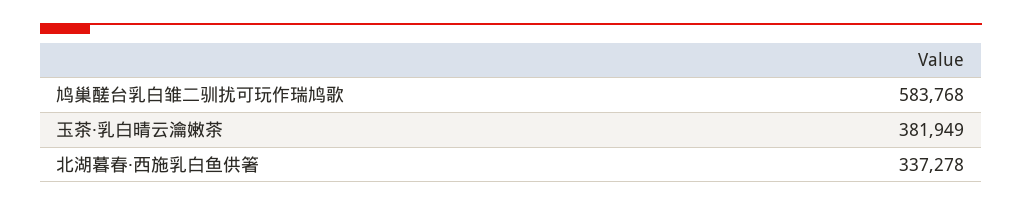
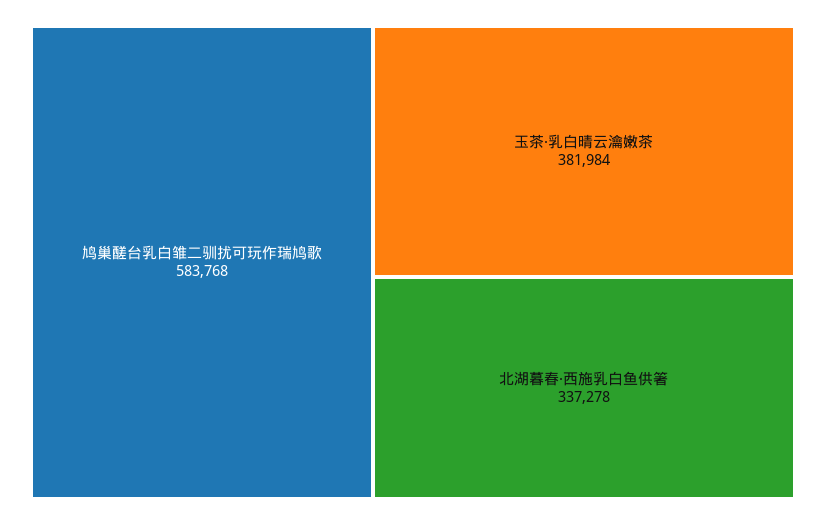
  {
    "鸠巢醝台乳白雏二驯扰可玩作瑞鸠歌": 583768,
-   "玉茶·乳白晴云瀹嫩茶": 381949,
+   "玉茶·乳白晴云瀹嫩茶": 381984,
    "北湖暮春·西施乳白鱼供箸": 337278
  }

